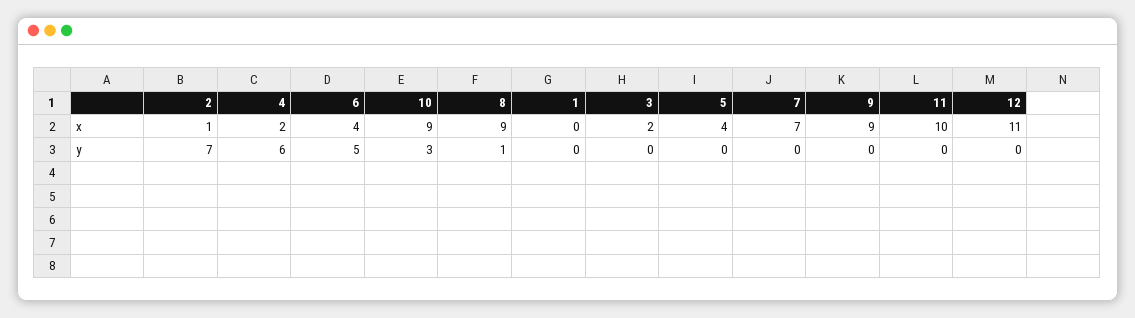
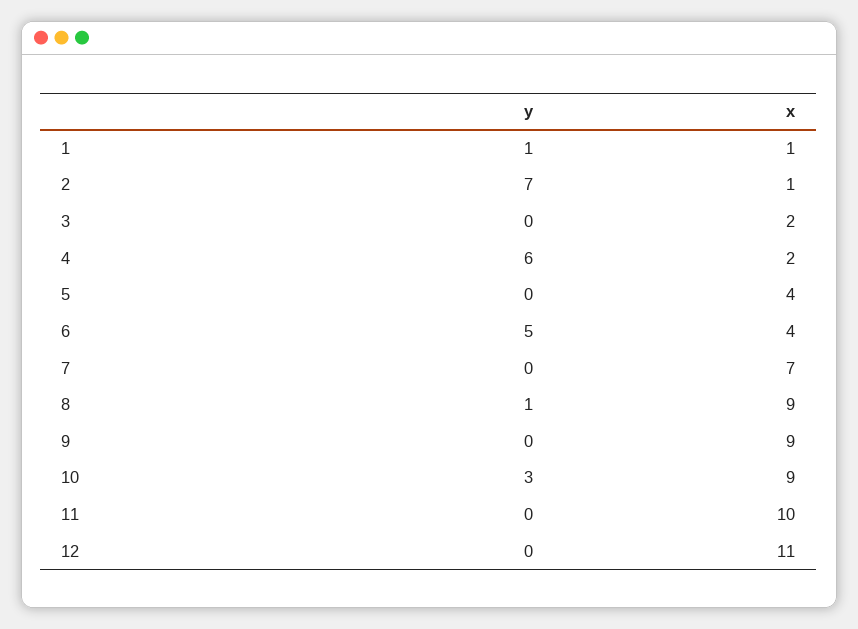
  {
    "2": {
      "x": 1,
      "y": 7
    },
    "4": {
      "x": 2,
      "y": 6
    },
    "6": {
      "x": 4,
      "y": 5
    },
    "10": {
      "x": 9,
      "y": 3
    },
    "8": {
      "x": 9,
      "y": 1
    },
    "1": {
-     "x": 0,
+     "x": 1,
-     "y": 0
+     "y": 1
    },
    "3": {
      "x": 2,
      "y": 0
    },
    "5": {
      "x": 4,
      "y": 0
    },
    "7": {
      "x": 7,
      "y": 0
    },
    "9": {
      "x": 9,
      "y": 0
    },
    "11": {
      "x": 10,
      "y": 0
    },
    "12": {
      "x": 11,
      "y": 0
    }
  }

